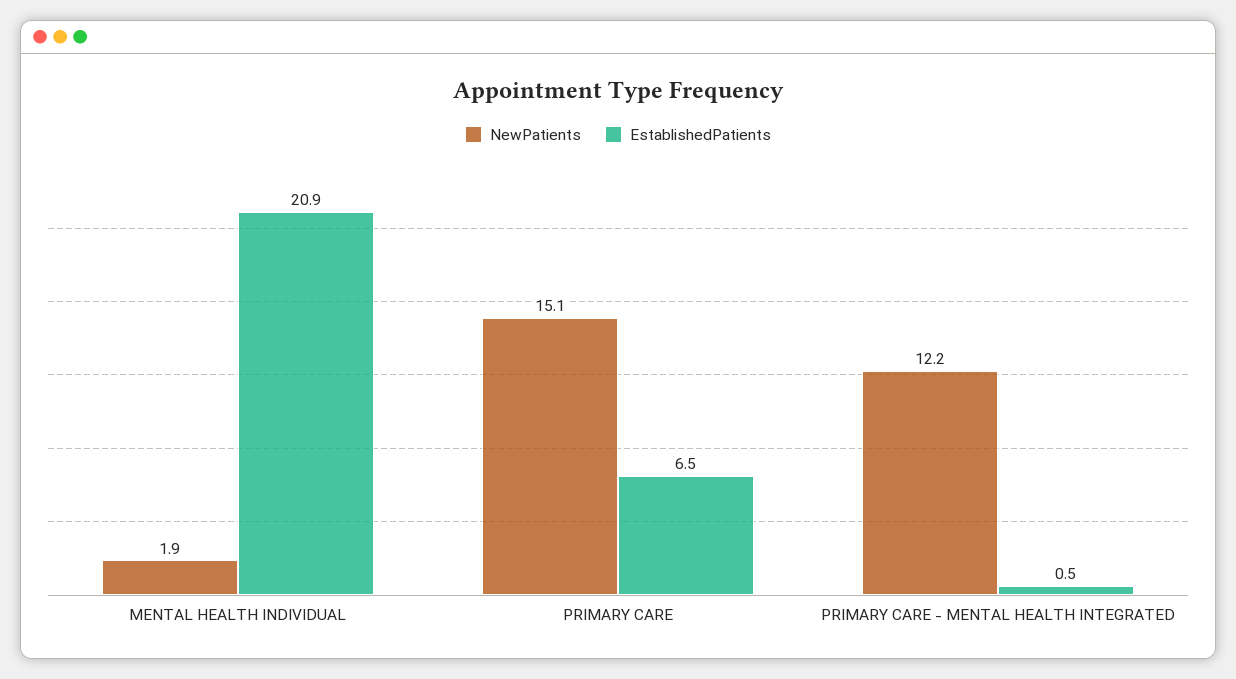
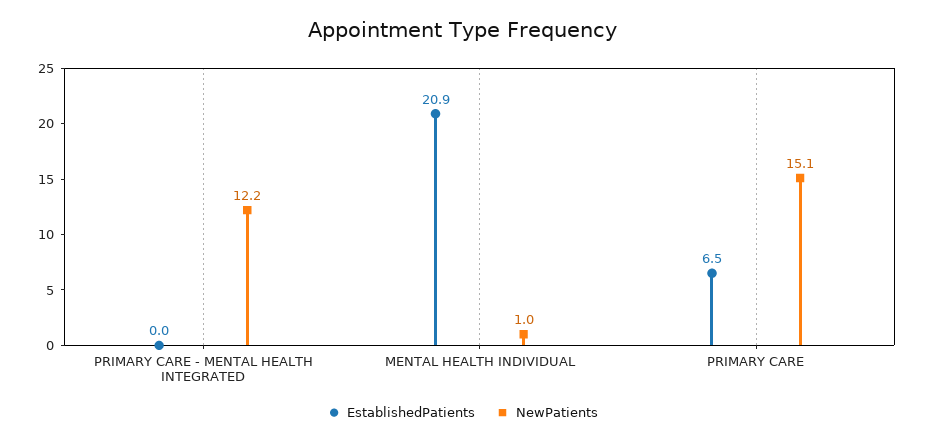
  {
    "NewPatients": {
-     "MENTAL HEALTH INDIVIDUAL": 1.9,
+     "MENTAL HEALTH INDIVIDUAL": 1,
      "PRIMARY CARE": 15.1,
      "PRIMARY CARE - MENTAL HEALTH INTEGRATED": 12.2
    },
    "EstablishedPatients": {
      "MENTAL HEALTH INDIVIDUAL": 20.9,
      "PRIMARY CARE": 6.5,
-     "PRIMARY CARE - MENTAL HEALTH INTEGRATED": 0.5
+     "PRIMARY CARE - MENTAL HEALTH INTEGRATED": 0
    }
  }

